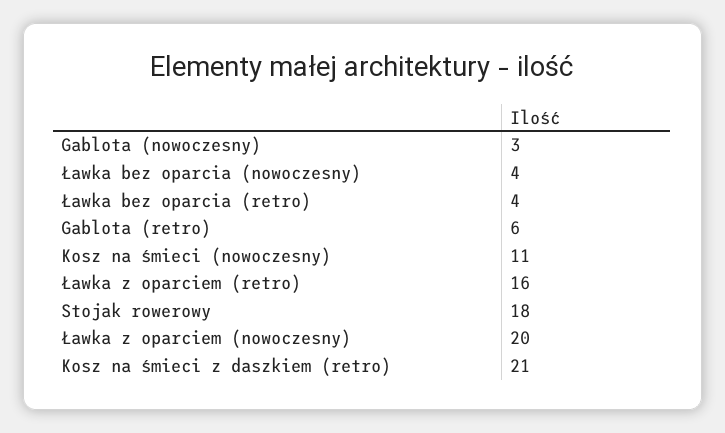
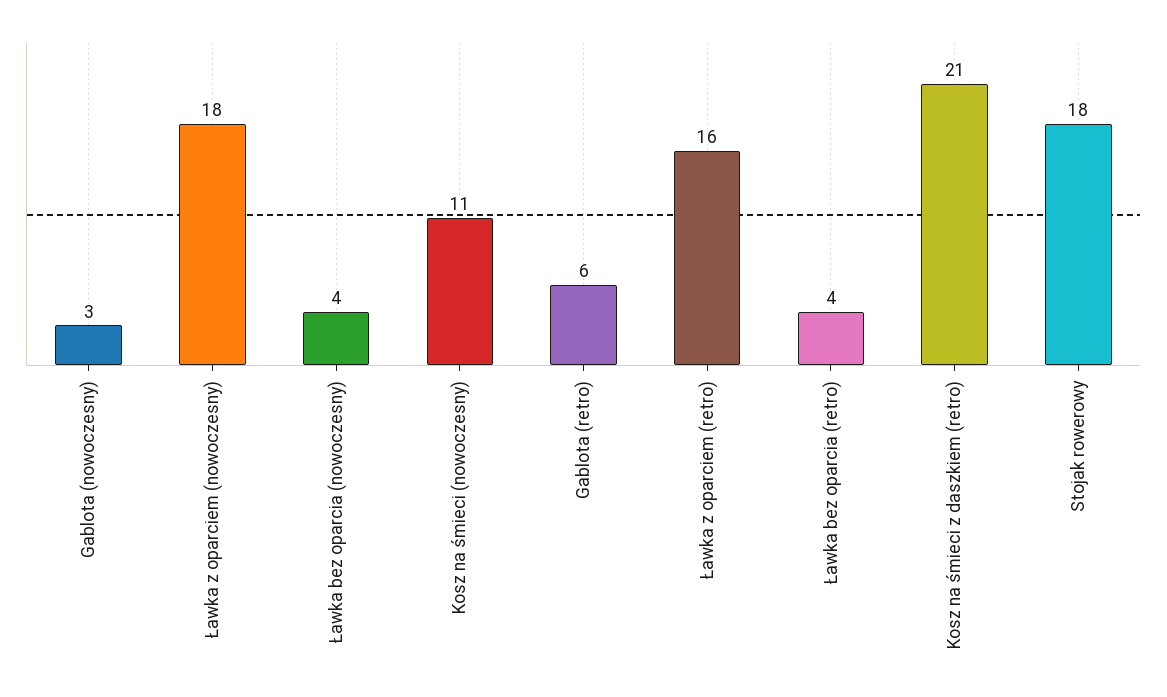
  {
    "Gablota (nowoczesny)": 3,
    "Ławka bez oparcia (nowoczesny)": 4,
    "Ławka bez oparcia (retro)": 4,
    "Gablota (retro)": 6,
    "Kosz na śmieci (nowoczesny)": 11,
    "Ławka z oparciem (retro)": 16,
    "Stojak rowerowy": 18,
-   "Ławka z oparciem (nowoczesny)": 20,
+   "Ławka z oparciem (nowoczesny)": 18,
    "Kosz na śmieci z daszkiem (retro)": 21
  }

